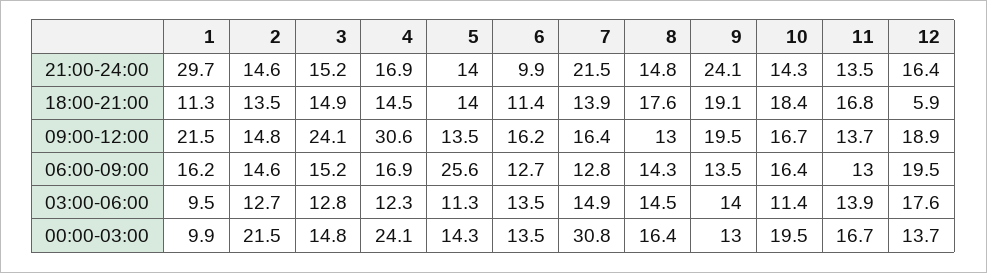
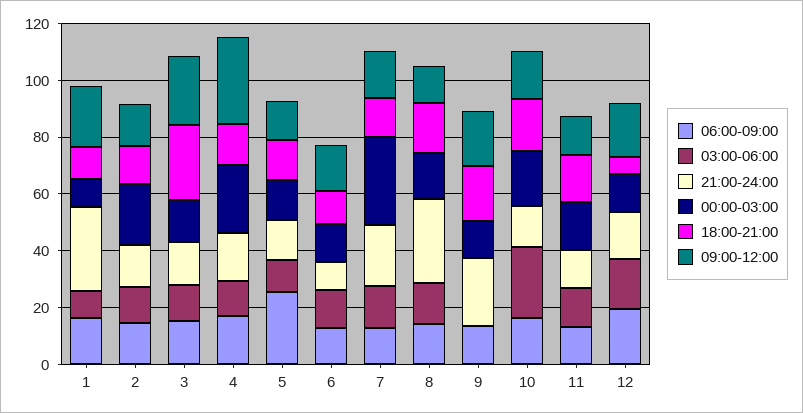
  {
    "21:00-24:00": {
      "1": 29.7,
      "2": 14.6,
      "3": 15.2,
      "4": 16.9,
      "5": 14,
      "6": 9.9,
      "7": 21.5,
-     "8": 14.8,
+     "8": 30,
      "9": 24.1,
      "10": 14.3,
      "11": 13.5,
      "12": 16.4
    },
    "18:00-21:00": {
      "1": 11.3,
      "2": 13.5,
-     "3": 14.9,
+     "3": 25,
      "4": 14.5,
      "5": 14,
      "6": 11.4,
      "7": 13.9,
      "8": 17.6,
      "9": 19.1,
      "10": 18.4,
      "11": 16.8,
      "12": 5.9
    },
    "09:00-12:00": {
      "1": 21.5,
      "2": 14.8,
      "3": 24.1,
      "4": 30.6,
      "5": 13.5,
      "6": 16.2,
      "7": 16.4,
      "8": 13,
      "9": 19.5,
      "10": 16.7,
      "11": 13.7,
      "12": 18.9
    },
    "06:00-09:00": {
      "1": 16.2,
      "2": 14.6,
      "3": 15.2,
      "4": 16.9,
      "5": 25.6,
      "6": 12.7,
      "7": 12.8,
      "8": 14.3,
      "9": 13.5,
      "10": 16.4,
      "11": 13,
      "12": 19.5
    },
    "03:00-06:00": {
      "1": 9.5,
      "2": 12.7,
      "3": 12.8,
      "4": 12.3,
      "5": 11.3,
      "6": 13.5,
      "7": 14.9,
      "8": 14.5,
-     "9": 14,
+     "9": 0,
-     "10": 11.4,
+     "10": 25,
      "11": 13.9,
      "12": 17.6
    },
    "00:00-03:00": {
      "1": 9.9,
      "2": 21.5,
      "3": 14.8,
      "4": 24.1,
      "5": 14.3,
      "6": 13.5,
      "7": 30.8,
      "8": 16.4,
      "9": 13,
      "10": 19.5,
      "11": 16.7,
      "12": 13.7
    }
  }

